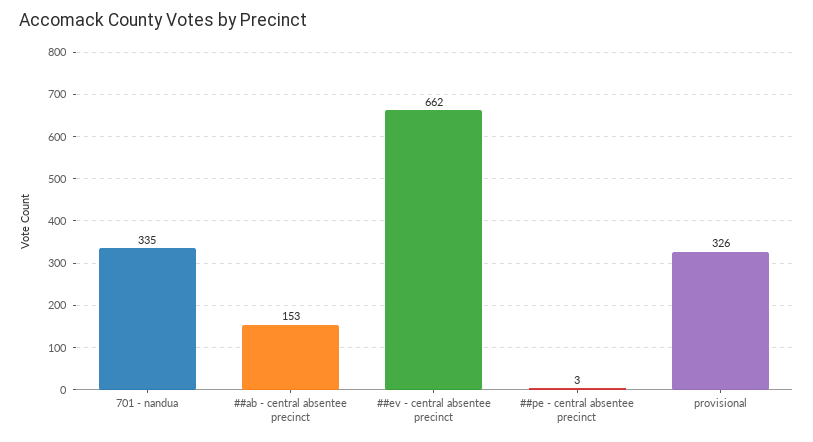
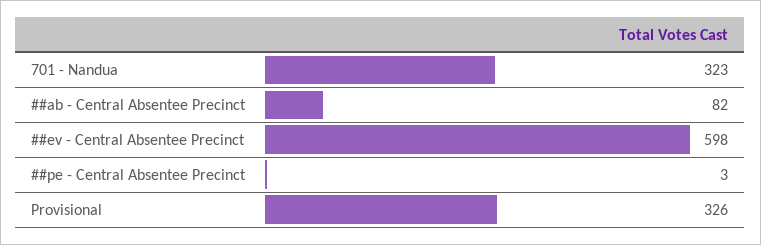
  {
-   "701 - nandua": 335,
+   "701 - nandua": 323,
-   "##ab - central absentee precinct": 153,
+   "##ab - central absentee precinct": 82,
-   "##ev - central absentee precinct": 662,
+   "##ev - central absentee precinct": 598,
    "##pe - central absentee precinct": 3,
    "provisional": 326
  }

